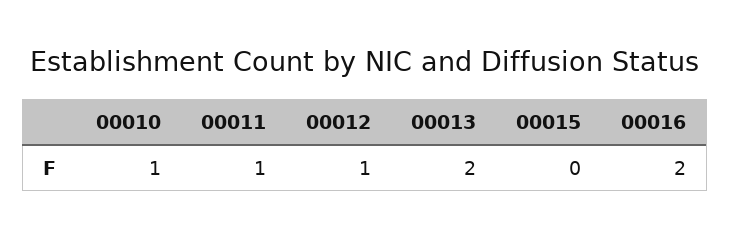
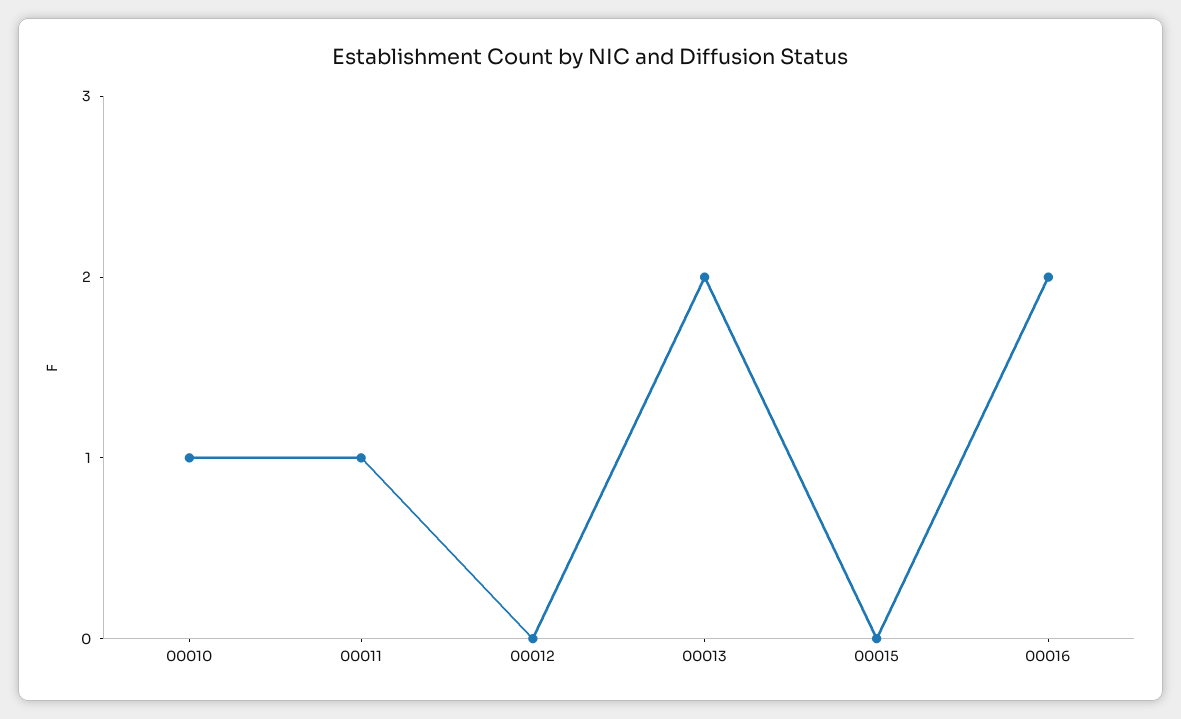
  {
    "00010": 1,
    "00011": 1,
-   "00012": 1,
+   "00012": 0,
    "00013": 2,
    "00015": 0,
    "00016": 2
  }

